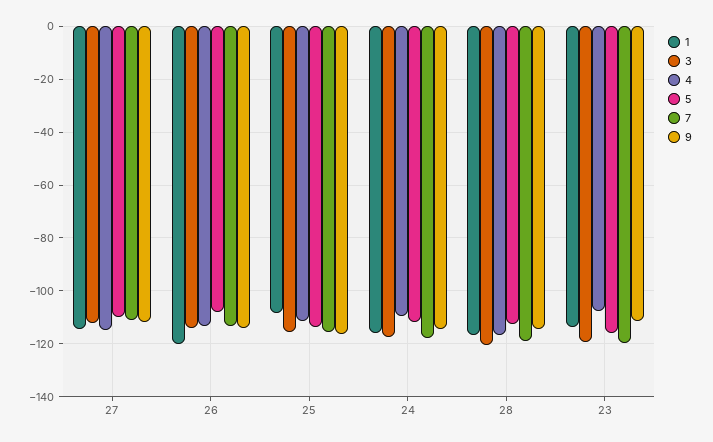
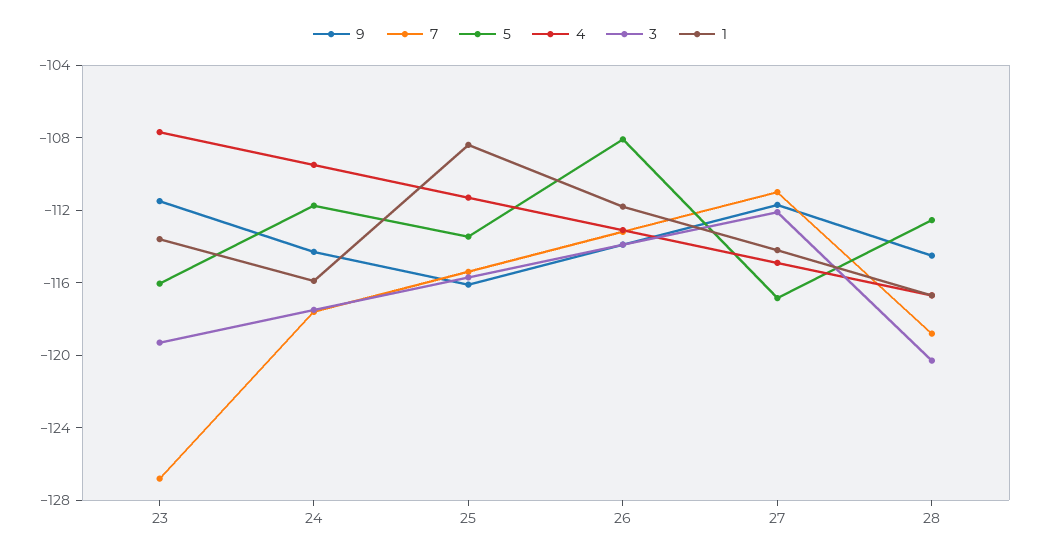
  {
    "1": {
      "27": -114,
-     "26": -120,
+     "26": -112,
      "25": -108,
      "24": -116,
      "28": -117,
      "23": -114
    },
    "3": {
      "27": -112,
      "26": -114,
      "25": -116,
      "24": -118,
      "28": -120,
      "23": -119
    },
    "4": {
      "27": -115,
      "26": -113,
      "25": -111,
      "24": -110,
      "28": -117,
      "23": -108
    },
    "5": {
-     "27": -110,
+     "27": -117,
      "26": -108,
      "25": -113,
      "24": -112,
      "28": -113,
      "23": -116
    },
    "7": {
      "27": -111,
      "26": -113,
      "25": -115,
      "24": -118,
      "28": -119,
-     "23": -120
+     "23": -127
    },
    "9": {
      "27": -112,
      "26": -114,
      "25": -116,
      "24": -114,
      "28": -115,
      "23": -112
    }
  }

